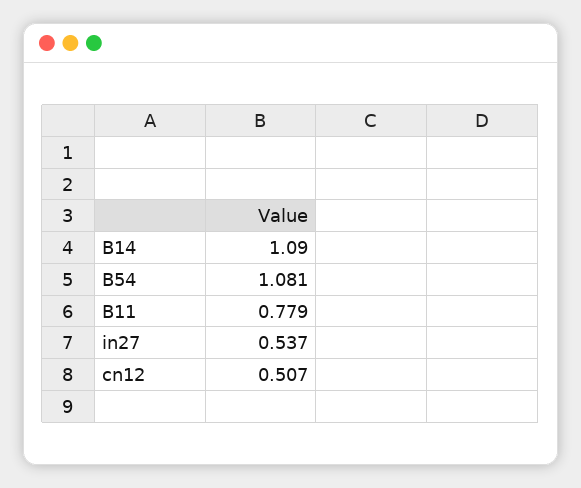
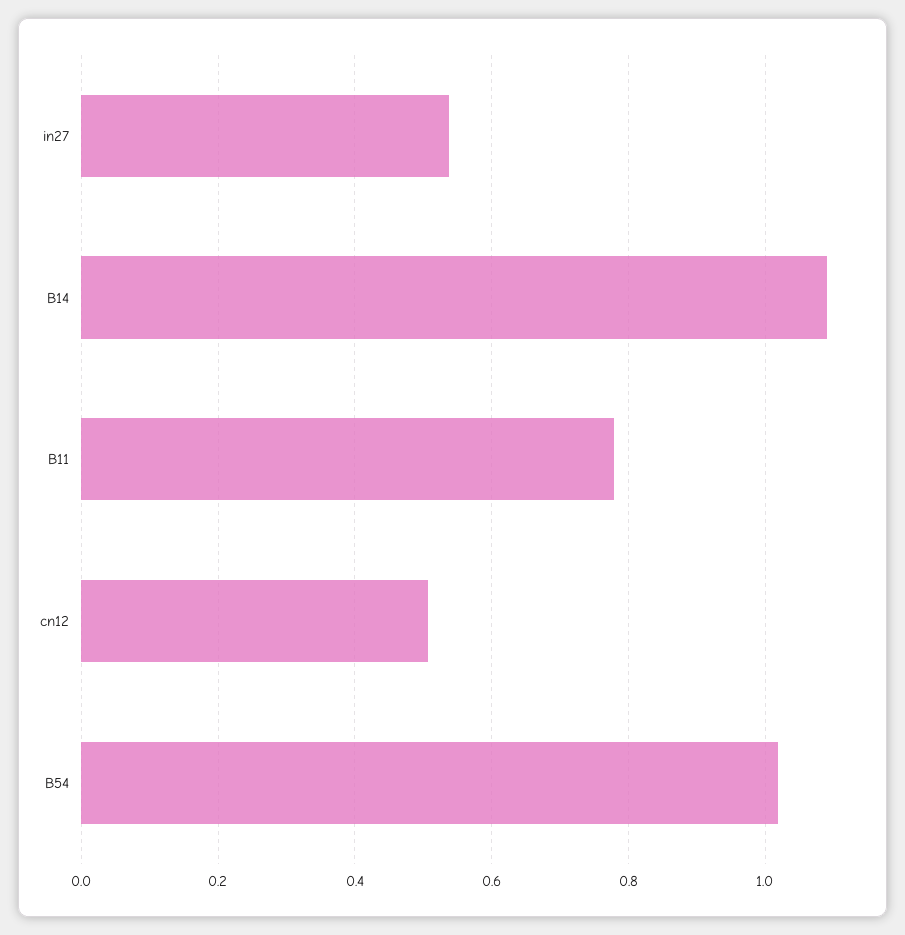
  {
    "B14": 1.09,
-   "B54": 1.081,
+   "B54": 1.02,
    "B11": 0.779,
    "in27": 0.537,
    "cn12": 0.507
  }

